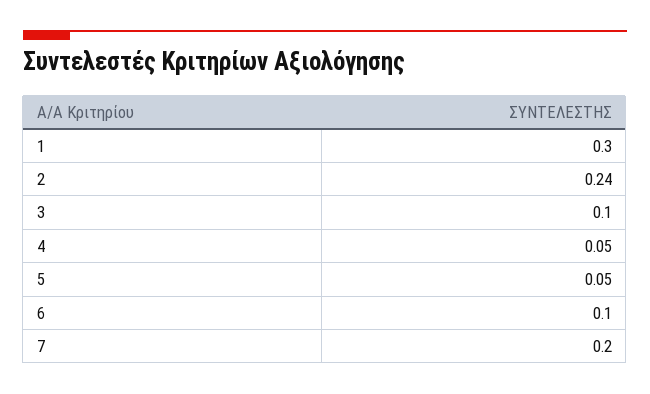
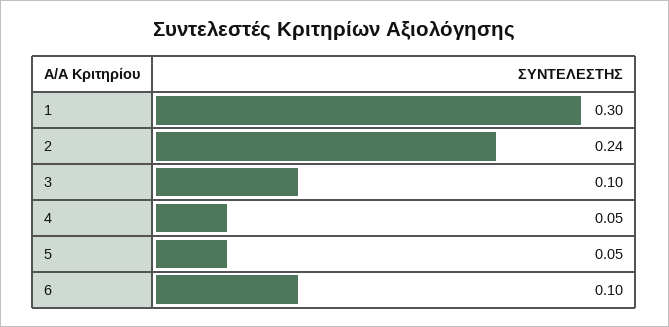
  {
    "1": 0.3,
    "2": 0.24,
    "3": 0.1,
    "4": 0.05,
    "5": 0.05,
-   "6": 0.1,
+   "6": 0.1
-   "7": 0.2
  }

